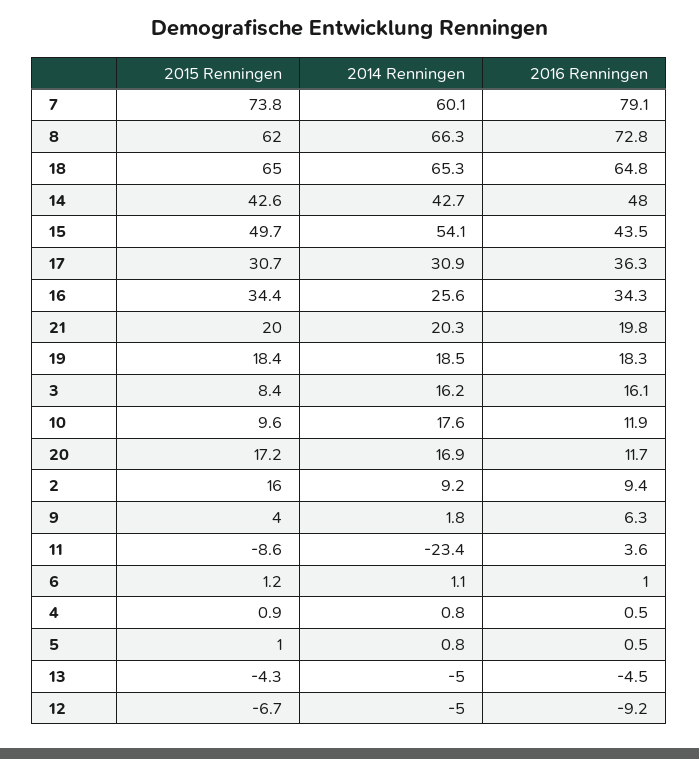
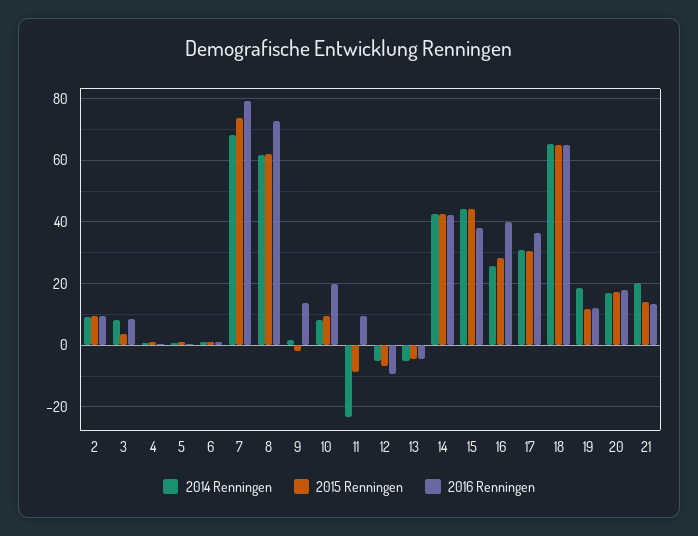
  {
    "2015 Renningen": {
      "7": 73.8,
      "8": 62,
      "18": 65,
      "14": 42.6,
-     "15": 49.7,
+     "15": 44,
      "17": 30.7,
-     "16": 34.4,
+     "16": 28,
-     "21": 20,
+     "21": 14,
-     "19": 18.4,
+     "19": 12,
-     "3": 8.4,
+     "3": 4,
      "10": 9.6,
      "20": 17.2,
-     "2": 16,
+     "2": 10,
-     "9": 4,
+     "9": -2,
      "11": -8.6,
      "6": 1.2,
      "4": 0.9,
      "5": 1,
      "13": -4.3,
      "12": -6.7
    },
    "2014 Renningen": {
-     "7": 60.1,
+     "7": 68,
-     "8": 66.3,
+     "8": 62,
      "18": 65.3,
      "14": 42.7,
-     "15": 54.1,
+     "15": 44,
      "17": 30.9,
      "16": 25.6,
      "21": 20.3,
      "19": 18.5,
-     "3": 16.2,
+     "3": 8,
-     "10": 17.6,
+     "10": 8,
      "20": 16.9,
      "2": 9.2,
      "9": 1.8,
      "11": -23.4,
      "6": 1.1,
      "4": 0.8,
      "5": 0.8,
      "13": -5,
      "12": -5
    },
    "2016 Renningen": {
      "7": 79.1,
      "8": 72.8,
      "18": 64.8,
-     "14": 48,
+     "14": 42,
-     "15": 43.5,
+     "15": 38,
      "17": 36.3,
-     "16": 34.3,
+     "16": 40,
-     "21": 19.8,
+     "21": 14,
-     "19": 18.3,
+     "19": 12,
-     "3": 16.1,
+     "3": 8,
-     "10": 11.9,
+     "10": 20,
-     "20": 11.7,
+     "20": 18,
      "2": 9.4,
-     "9": 6.3,
+     "9": 14,
-     "11": 3.6,
+     "11": 10,
      "6": 1,
      "4": 0.5,
      "5": 0.5,
      "13": -4.5,
      "12": -9.2
    }
  }

